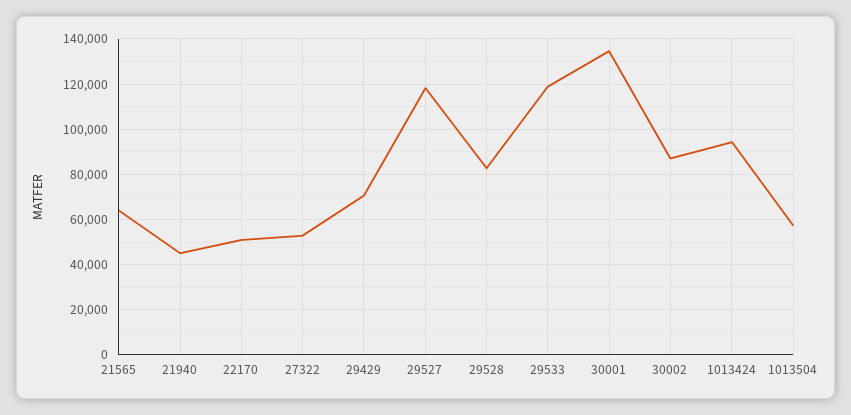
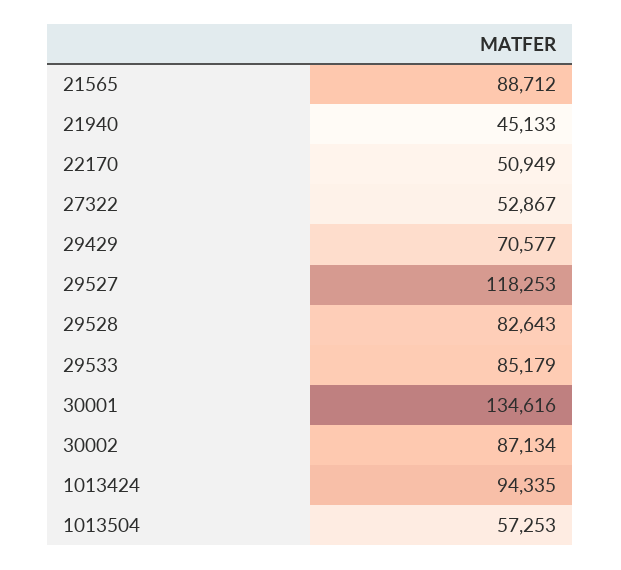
  {
-   "21565": 65000,
+   "21565": 88712,
    "21940": 45133,
    "22170": 50949,
    "27322": 52867,
    "29429": 70577,
    "29527": 118253,
    "29528": 82643,
-   "29533": 120000,
+   "29533": 85179,
    "30001": 134616,
    "30002": 87134,
    "1013424": 94335,
    "1013504": 57253
  }

